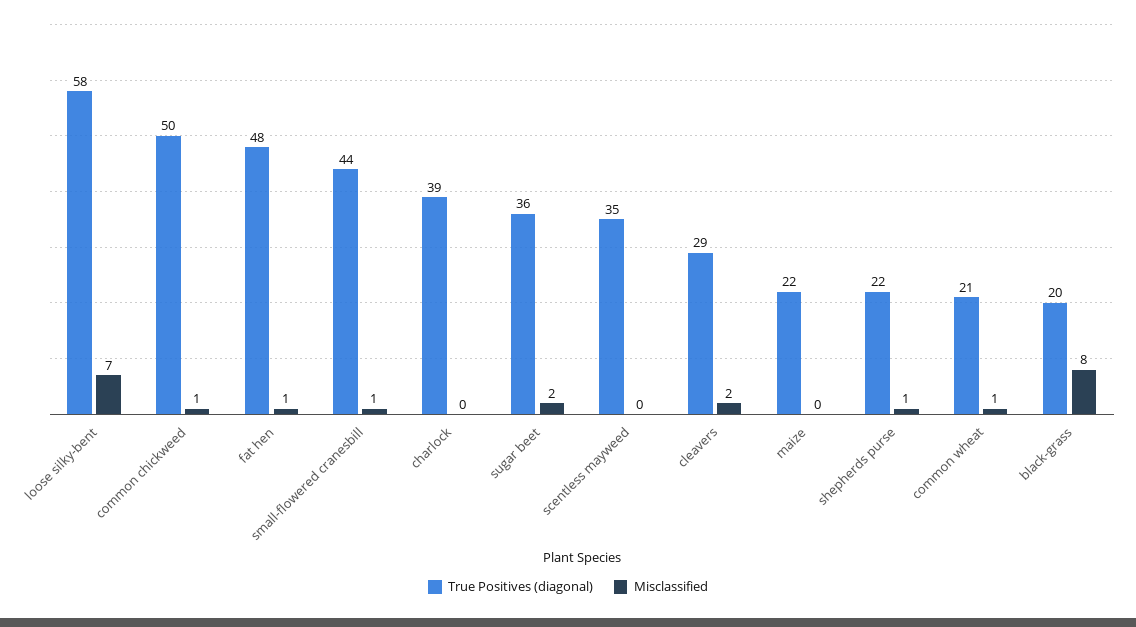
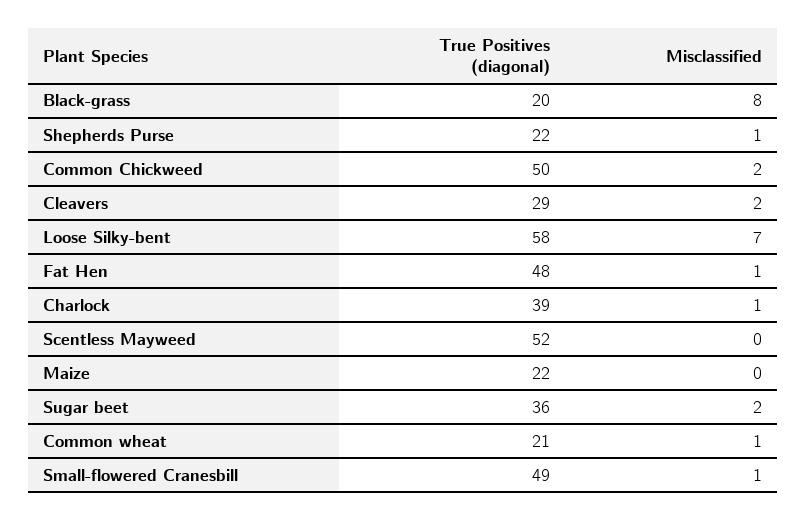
  {
    "True Positives (diagonal)": {
      "loose silky-bent": 58,
      "common chickweed": 50,
      "fat hen": 48,
-     "small-flowered cranesbill": 44,
+     "small-flowered cranesbill": 49,
      "charlock": 39,
      "sugar beet": 36,
-     "scentless mayweed": 35,
+     "scentless mayweed": 52,
      "cleavers": 29,
      "maize": 22,
      "shepherds purse": 22,
      "common wheat": 21,
      "black-grass": 20
    },
    "Misclassified": {
      "loose silky-bent": 7,
-     "common chickweed": 1,
+     "common chickweed": 2,
      "fat hen": 1,
      "small-flowered cranesbill": 1,
-     "charlock": 0,
+     "charlock": 1,
      "sugar beet": 2,
      "scentless mayweed": 0,
      "cleavers": 2,
      "maize": 0,
      "shepherds purse": 1,
      "common wheat": 1,
      "black-grass": 8
    }
  }

